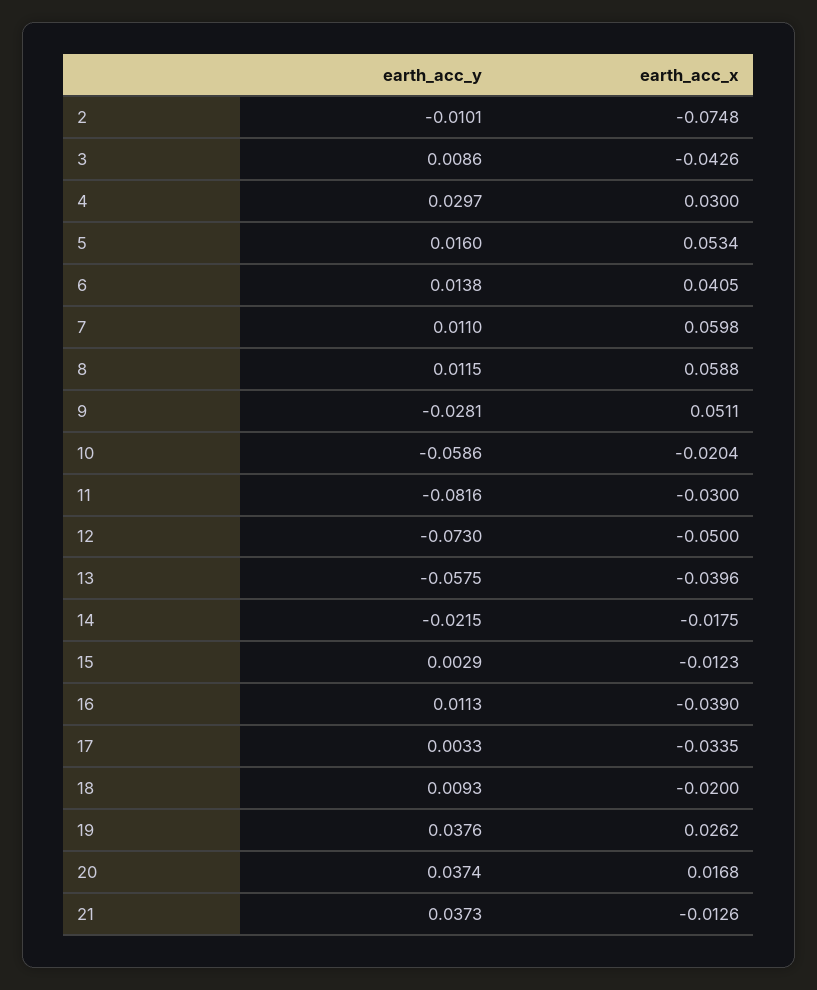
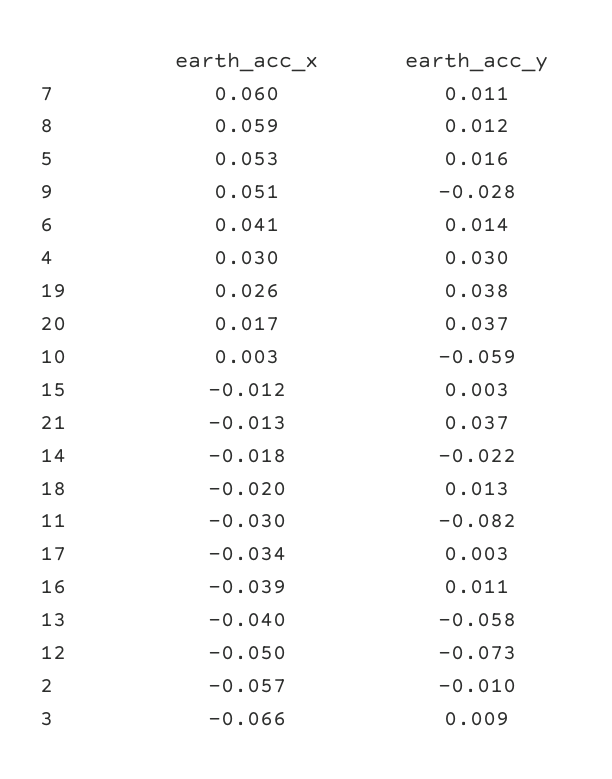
  {
    "earth_acc_y": {
      "2": -0.0101,
      "3": 0.0086,
      "4": 0.0297,
      "5": 0.016,
      "6": 0.0138,
      "7": 0.011,
      "8": 0.0115,
      "9": -0.0281,
      "10": -0.0586,
      "11": -0.0816,
      "12": -0.073,
      "13": -0.0575,
      "14": -0.0215,
      "15": 0.0029,
      "16": 0.0113,
      "17": 0.0033,
-     "18": 0.0093,
+     "18": 0.013,
      "19": 0.0376,
      "20": 0.0374,
      "21": 0.0373
    },
    "earth_acc_x": {
-     "2": -0.0748,
+     "2": -0.057,
-     "3": -0.0426,
+     "3": -0.066,
      "4": 0.03,
      "5": 0.0534,
      "6": 0.0405,
      "7": 0.0598,
      "8": 0.0588,
      "9": 0.0511,
-     "10": -0.0204,
+     "10": 0.003,
      "11": -0.03,
      "12": -0.05,
      "13": -0.0396,
      "14": -0.0175,
      "15": -0.0123,
      "16": -0.039,
      "17": -0.0335,
      "18": -0.02,
      "19": 0.0262,
      "20": 0.0168,
      "21": -0.0126
    }
  }

